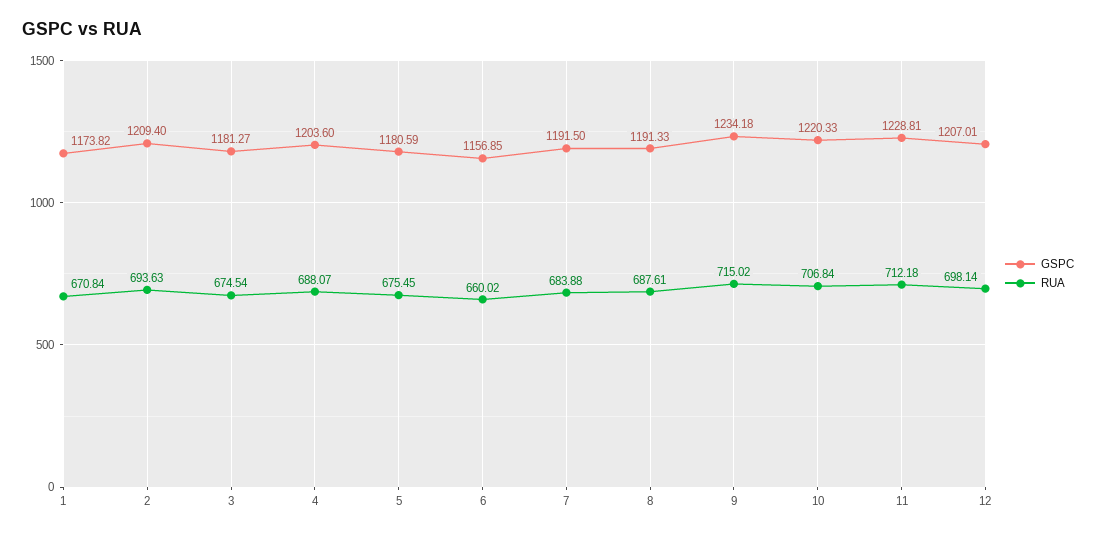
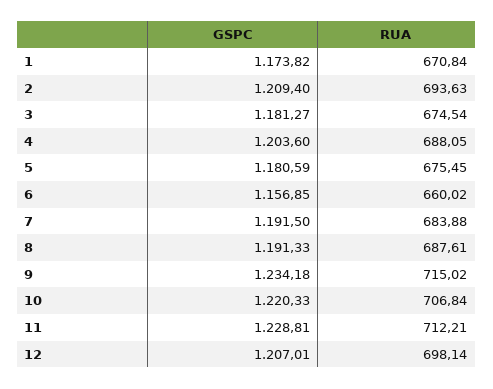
  {
    "GSPC": {
      "1": 1173.82,
      "2": 1209.4,
      "3": 1181.27,
      "4": 1203.6,
      "5": 1180.59,
      "6": 1156.85,
      "7": 1191.5,
      "8": 1191.33,
      "9": 1234.18,
      "10": 1220.33,
      "11": 1228.81,
      "12": 1207.01
    },
    "RUA": {
      "1": 670.84,
      "2": 693.63,
      "3": 674.54,
-     "4": 688.07,
+     "4": 688.05,
      "5": 675.45,
      "6": 660.02,
      "7": 683.88,
      "8": 687.61,
      "9": 715.02,
      "10": 706.84,
-     "11": 712.18,
+     "11": 712.21,
      "12": 698.14
    }
  }

